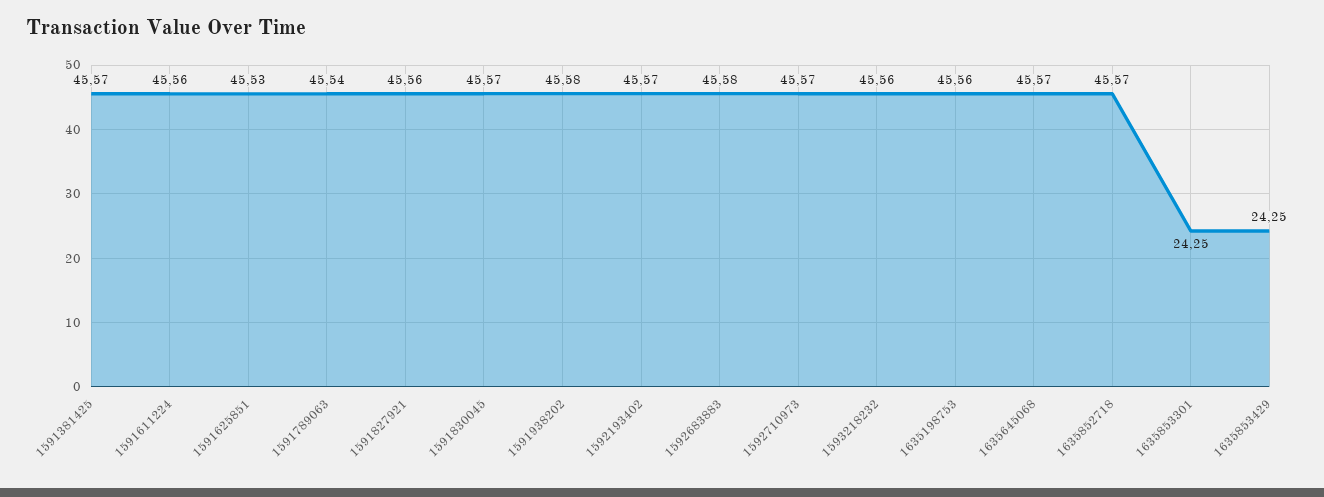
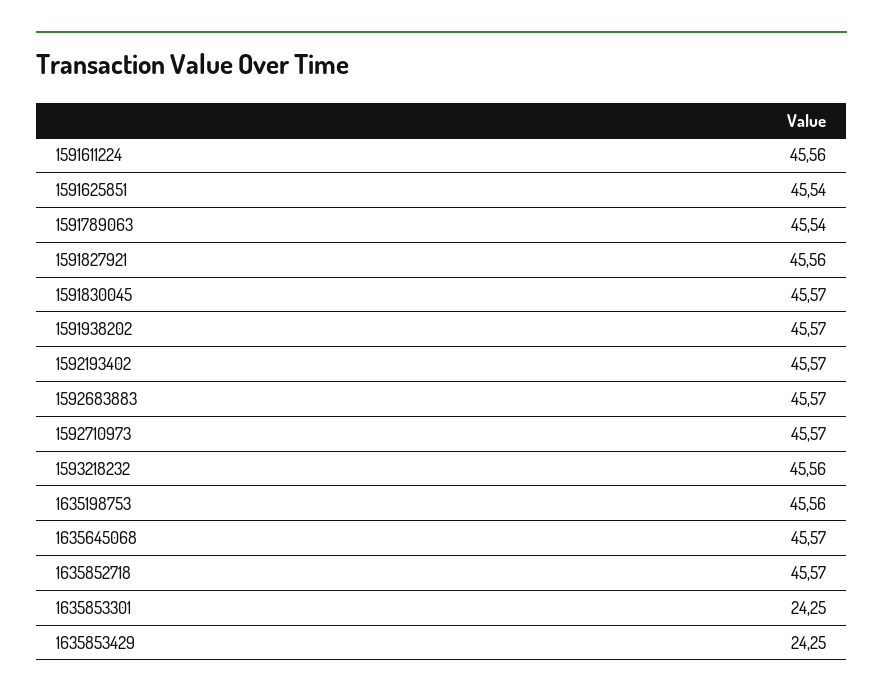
  {
-   "1591381425": 45.57,
    "1591611224": 45.56,
-   "1591625851": 45.53,
+   "1591625851": 45.54,
    "1591789063": 45.54,
    "1591827921": 45.56,
    "1591830045": 45.57,
-   "1591938202": 45.58,
+   "1591938202": 45.57,
    "1592193402": 45.57,
-   "1592683883": 45.58,
+   "1592683883": 45.57,
    "1592710973": 45.57,
    "1593218232": 45.56,
    "1635198753": 45.56,
    "1635645068": 45.57,
    "1635852718": 45.57,
    "1635853301": 24.25,
    "1635853429": 24.25
  }

